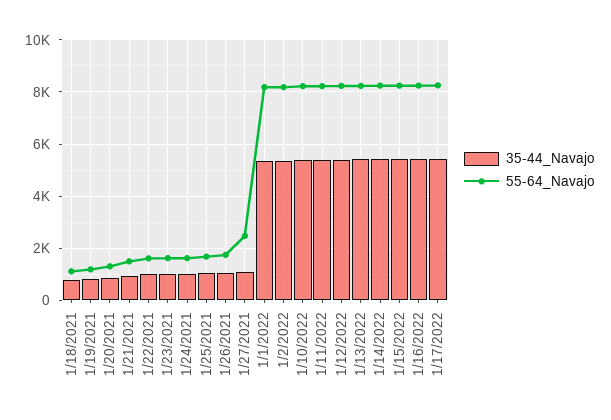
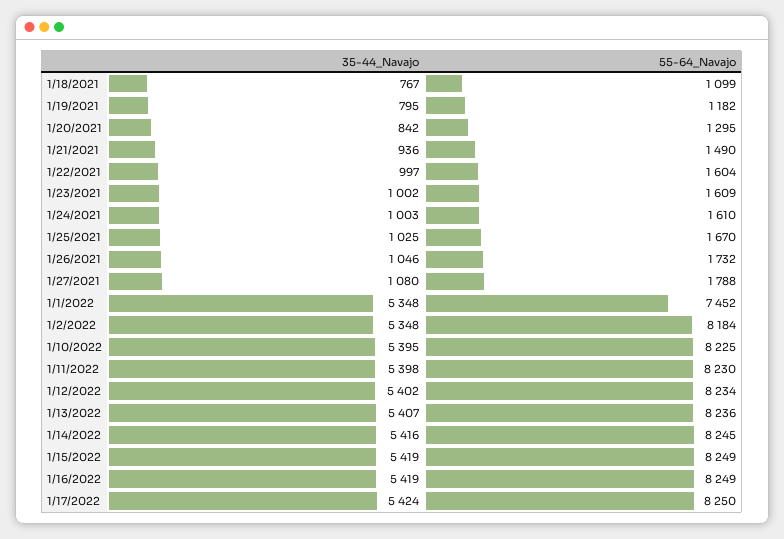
  {
    "35-44_Navajo": {
      "1/18/2021": 767,
      "1/19/2021": 795,
      "1/20/2021": 842,
      "1/21/2021": 936,
      "1/22/2021": 997,
      "1/23/2021": 1002,
      "1/24/2021": 1003,
      "1/25/2021": 1025,
      "1/26/2021": 1046,
      "1/27/2021": 1080,
      "1/1/2022": 5348,
      "1/2/2022": 5348,
      "1/10/2022": 5395,
      "1/11/2022": 5398,
      "1/12/2022": 5402,
      "1/13/2022": 5407,
      "1/14/2022": 5416,
      "1/15/2022": 5419,
      "1/16/2022": 5419,
      "1/17/2022": 5424
    },
    "55-64_Navajo": {
      "1/18/2021": 1099,
      "1/19/2021": 1182,
      "1/20/2021": 1295,
      "1/21/2021": 1490,
      "1/22/2021": 1604,
      "1/23/2021": 1609,
      "1/24/2021": 1610,
      "1/25/2021": 1670,
      "1/26/2021": 1732,
-     "1/27/2021": 2500,
+     "1/27/2021": 1788,
-     "1/1/2022": 8250,
+     "1/1/2022": 7452,
      "1/2/2022": 8184,
      "1/10/2022": 8225,
      "1/11/2022": 8230,
      "1/12/2022": 8234,
      "1/13/2022": 8236,
      "1/14/2022": 8245,
      "1/15/2022": 8249,
      "1/16/2022": 8249,
      "1/17/2022": 8250
    }
  }

